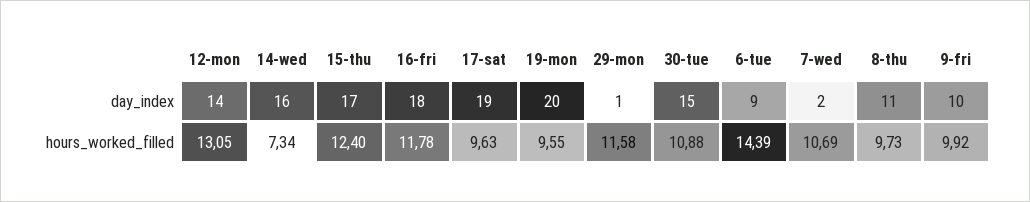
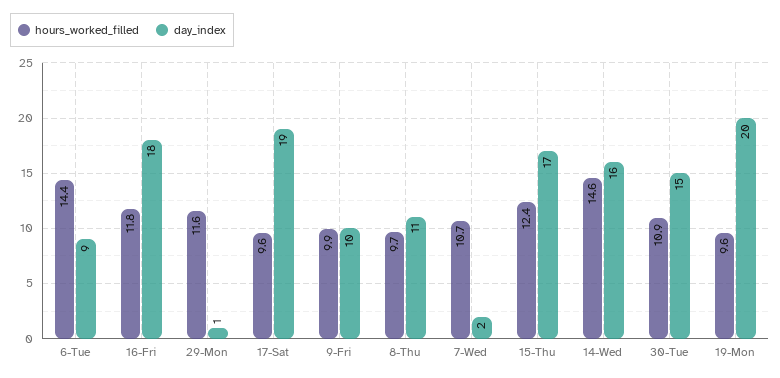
  {
    "day_index": {
-     "12-mon": 14,
      "14-wed": 16,
      "15-thu": 17,
      "16-fri": 18,
      "17-sat": 19,
      "19-mon": 20,
      "29-mon": 1,
      "30-tue": 15,
      "6-tue": 9,
      "7-wed": 2,
      "8-thu": 11,
      "9-fri": 10
    },
    "hours_worked_filled": {
-     "12-mon": 13.05,
-     "14-wed": 7.34,
+     "14-wed": 14.6,
      "15-thu": 12.4,
      "16-fri": 11.78,
      "17-sat": 9.63,
      "19-mon": 9.55,
      "29-mon": 11.58,
      "30-tue": 10.88,
      "6-tue": 14.39,
      "7-wed": 10.69,
      "8-thu": 9.73,
      "9-fri": 9.92
    }
  }

